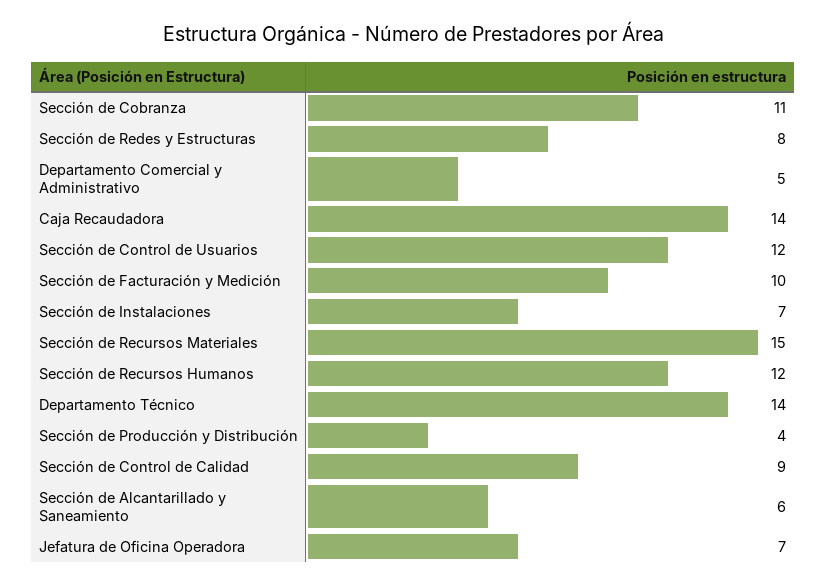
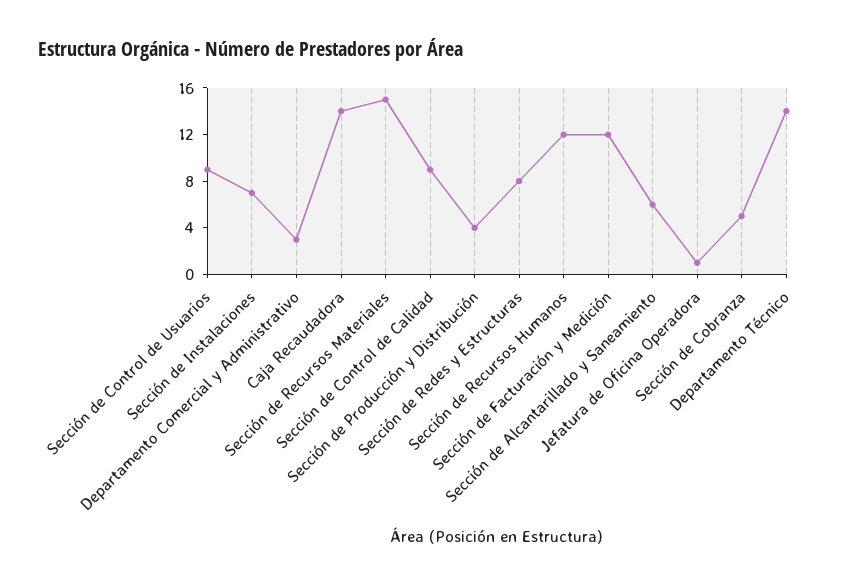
  {
-   "Sección de Cobranza": 11,
+   "Sección de Cobranza": 5,
    "Sección de Redes y Estructuras": 8,
-   "Departamento Comercial y Administrativo": 5,
+   "Departamento Comercial y Administrativo": 3,
    "Caja Recaudadora": 14,
-   "Sección de Control de Usuarios": 12,
+   "Sección de Control de Usuarios": 9,
-   "Sección de Facturación y Medición": 10,
+   "Sección de Facturación y Medición": 12,
    "Sección de Instalaciones": 7,
    "Sección de Recursos Materiales": 15,
    "Sección de Recursos Humanos": 12,
    "Departamento Técnico": 14,
    "Sección de Producción y Distribución": 4,
    "Sección de Control de Calidad": 9,
    "Sección de Alcantarillado y Saneamiento": 6,
-   "Jefatura de Oficina Operadora": 7
+   "Jefatura de Oficina Operadora": 1
  }

